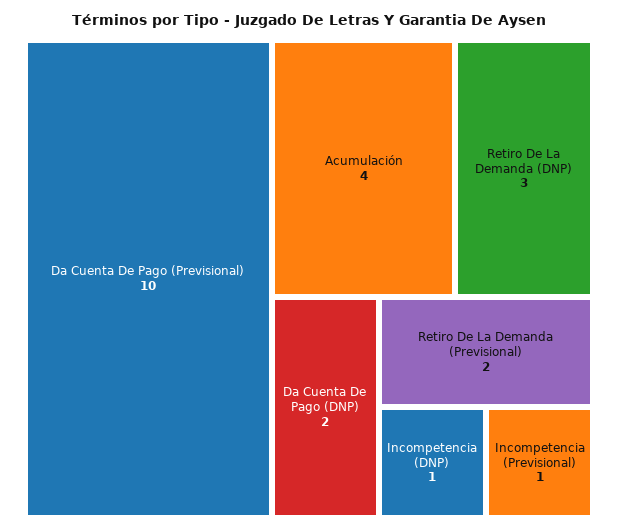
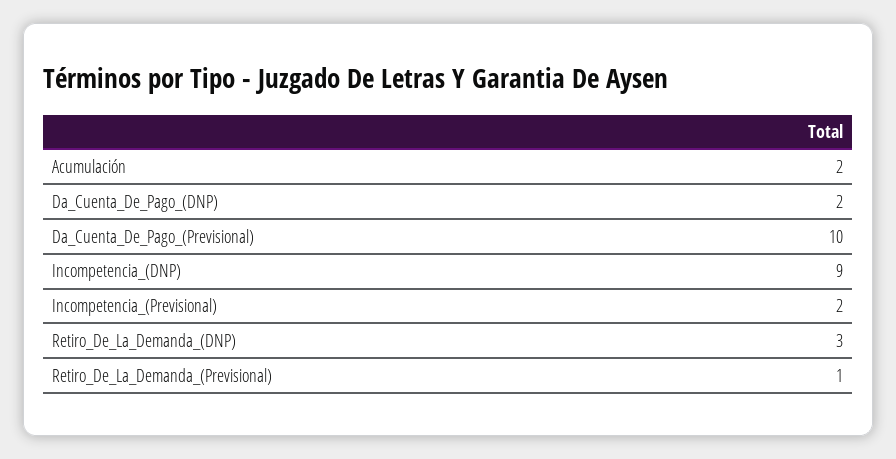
  {
    "Da Cuenta De Pago (Previsional)": 10,
-   "Acumulación": 4,
+   "Acumulación": 2,
    "Retiro De La Demanda (DNP)": 3,
    "Da Cuenta De Pago (DNP)": 2,
-   "Retiro De La Demanda (Previsional)": 2,
+   "Retiro De La Demanda (Previsional)": 1,
-   "Incompetencia (DNP)": 1,
+   "Incompetencia (DNP)": 9,
-   "Incompetencia (Previsional)": 1
+   "Incompetencia (Previsional)": 2
  }

